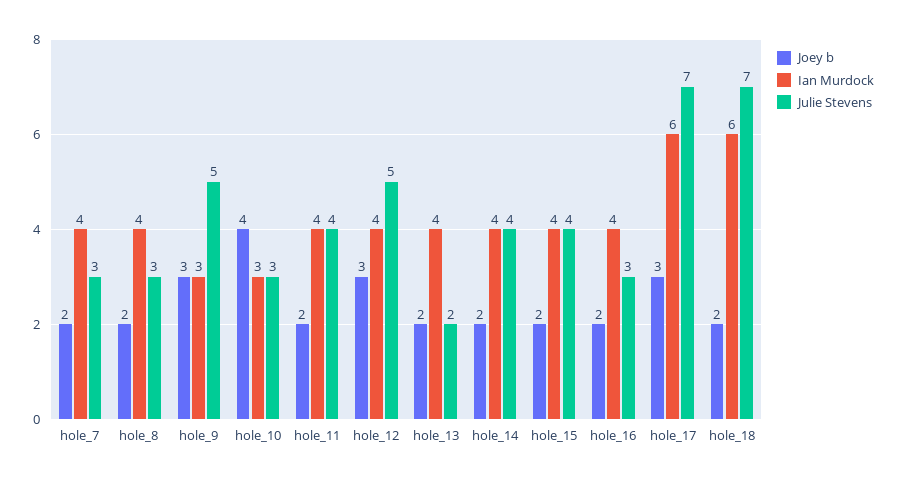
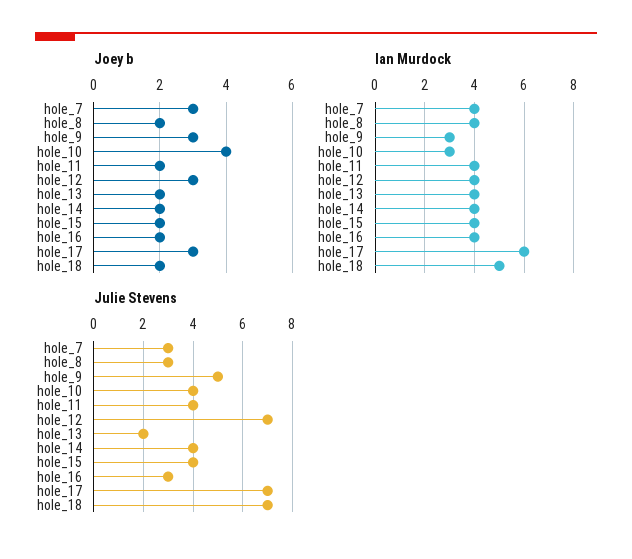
  {
    "Joey b": {
-     "hole_7": 2,
+     "hole_7": 3,
      "hole_8": 2,
      "hole_9": 3,
      "hole_10": 4,
      "hole_11": 2,
      "hole_12": 3,
      "hole_13": 2,
      "hole_14": 2,
      "hole_15": 2,
      "hole_16": 2,
      "hole_17": 3,
      "hole_18": 2
    },
    "Ian Murdock": {
      "hole_7": 4,
      "hole_8": 4,
      "hole_9": 3,
      "hole_10": 3,
      "hole_11": 4,
      "hole_12": 4,
      "hole_13": 4,
      "hole_14": 4,
      "hole_15": 4,
      "hole_16": 4,
      "hole_17": 6,
-     "hole_18": 6
+     "hole_18": 5
    },
    "Julie Stevens": {
      "hole_7": 3,
      "hole_8": 3,
      "hole_9": 5,
-     "hole_10": 3,
+     "hole_10": 4,
      "hole_11": 4,
-     "hole_12": 5,
+     "hole_12": 7,
      "hole_13": 2,
      "hole_14": 4,
      "hole_15": 4,
      "hole_16": 3,
      "hole_17": 7,
      "hole_18": 7
    }
  }

